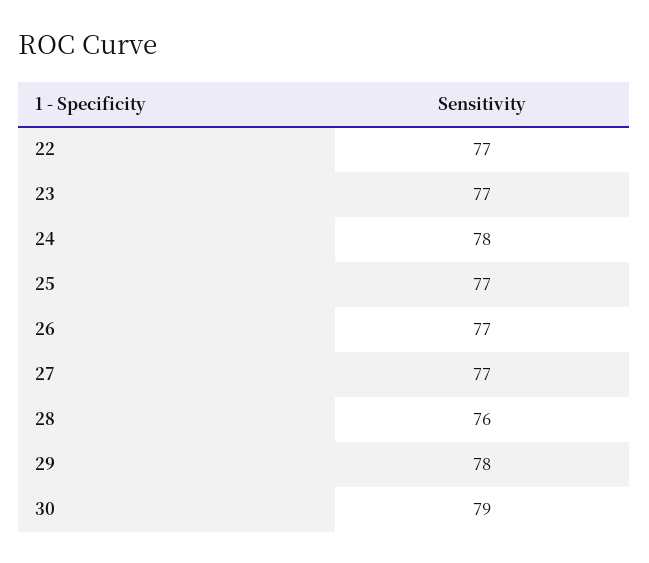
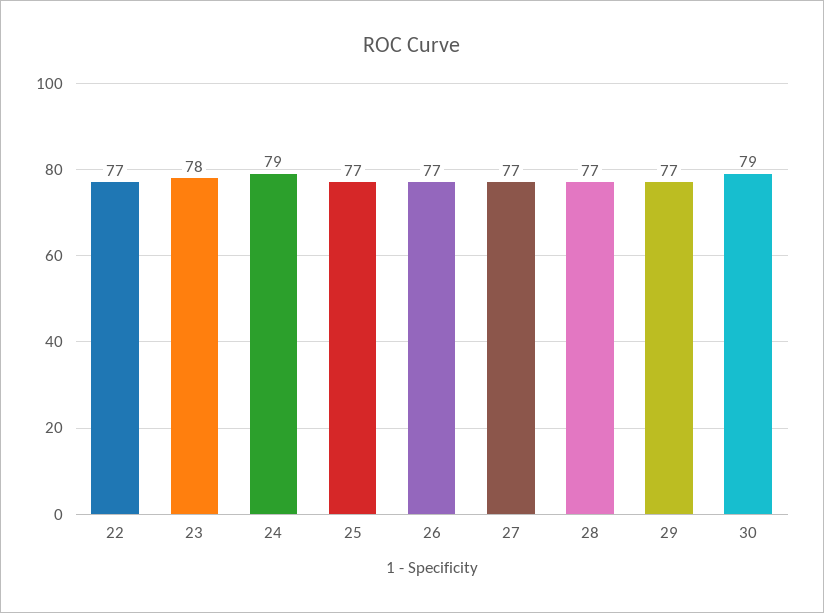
  {
    "22": 77,
-   "23": 77,
+   "23": 78,
-   "24": 78,
+   "24": 79,
    "25": 77,
    "26": 77,
    "27": 77,
-   "28": 76,
+   "28": 77,
-   "29": 78,
+   "29": 77,
    "30": 79
  }

